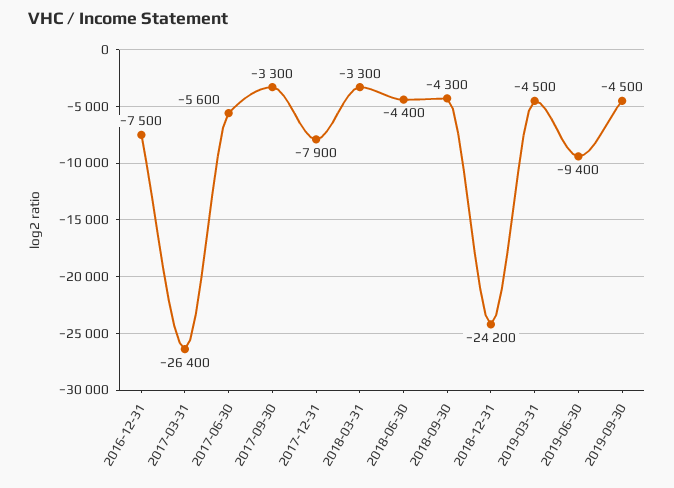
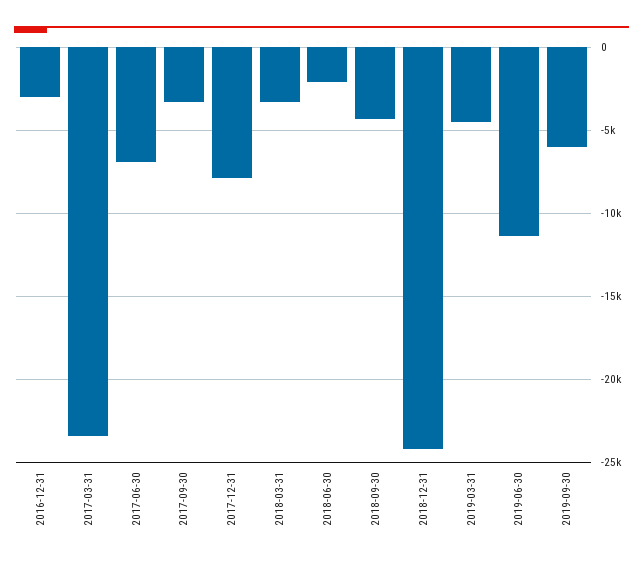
  {
-   "2016-12-31": -7500,
+   "2016-12-31": -3000,
-   "2017-03-31": -26400,
+   "2017-03-31": -23500,
-   "2017-06-30": -5600,
+   "2017-06-30": -7000,
    "2017-09-30": -3300,
    "2017-12-31": -7900,
    "2018-03-31": -3300,
-   "2018-06-30": -4400,
+   "2018-06-30": -2000,
    "2018-09-30": -4300,
    "2018-12-31": -24200,
    "2019-03-31": -4500,
-   "2019-06-30": -9400,
+   "2019-06-30": -11500,
-   "2019-09-30": -4500
+   "2019-09-30": -6000
  }

